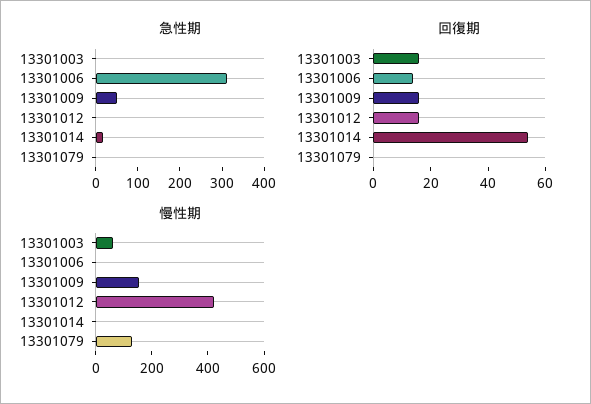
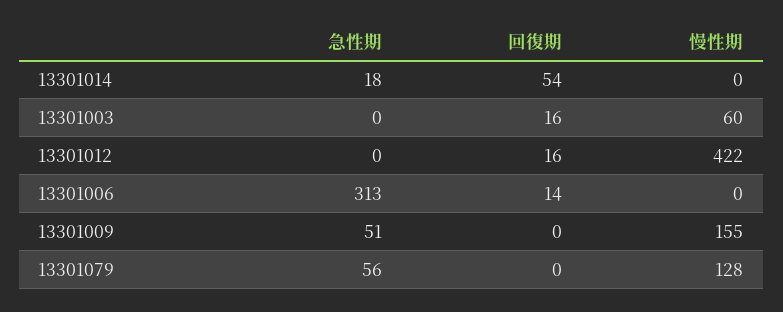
  {
    "急性期": {
      "13301003": 0,
      "13301006": 313,
      "13301009": 51,
      "13301012": 0,
      "13301014": 18,
-     "13301079": 0
+     "13301079": 56
    },
    "回復期": {
      "13301003": 16,
      "13301006": 14,
-     "13301009": 15,
+     "13301009": 0,
      "13301012": 16,
      "13301014": 54,
      "13301079": 0
    },
    "慢性期": {
      "13301003": 60,
      "13301006": 0,
      "13301009": 155,
      "13301012": 422,
      "13301014": 0,
      "13301079": 128
    }
  }

